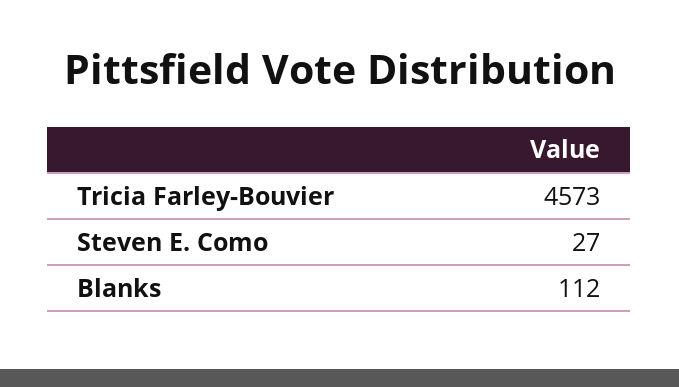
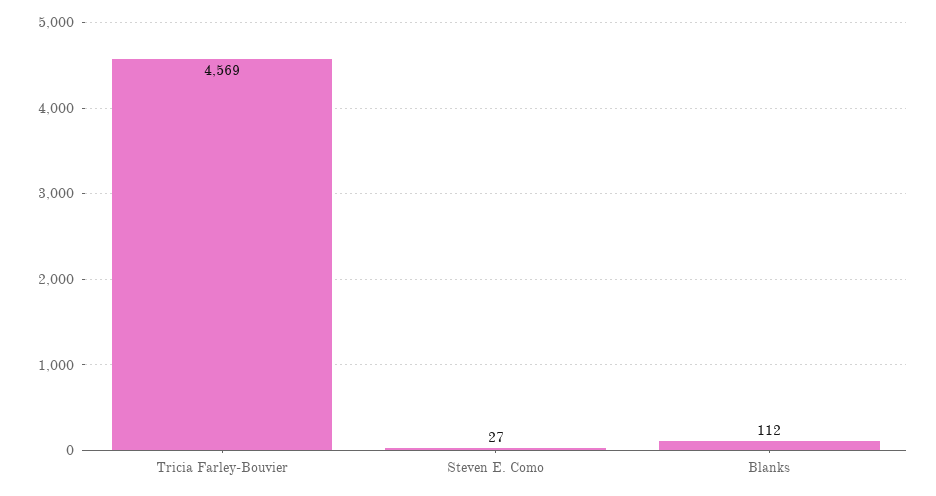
  {
-   "Tricia Farley-Bouvier": 4573,
+   "Tricia Farley-Bouvier": 4569,
    "Steven E. Como": 27,
    "Blanks": 112
  }

